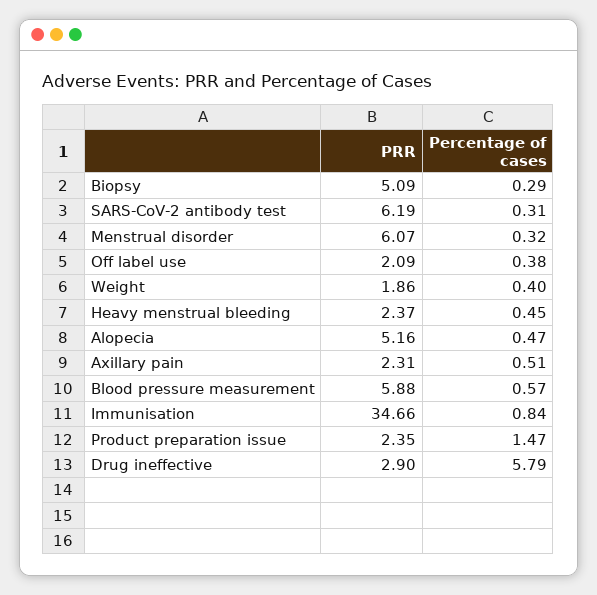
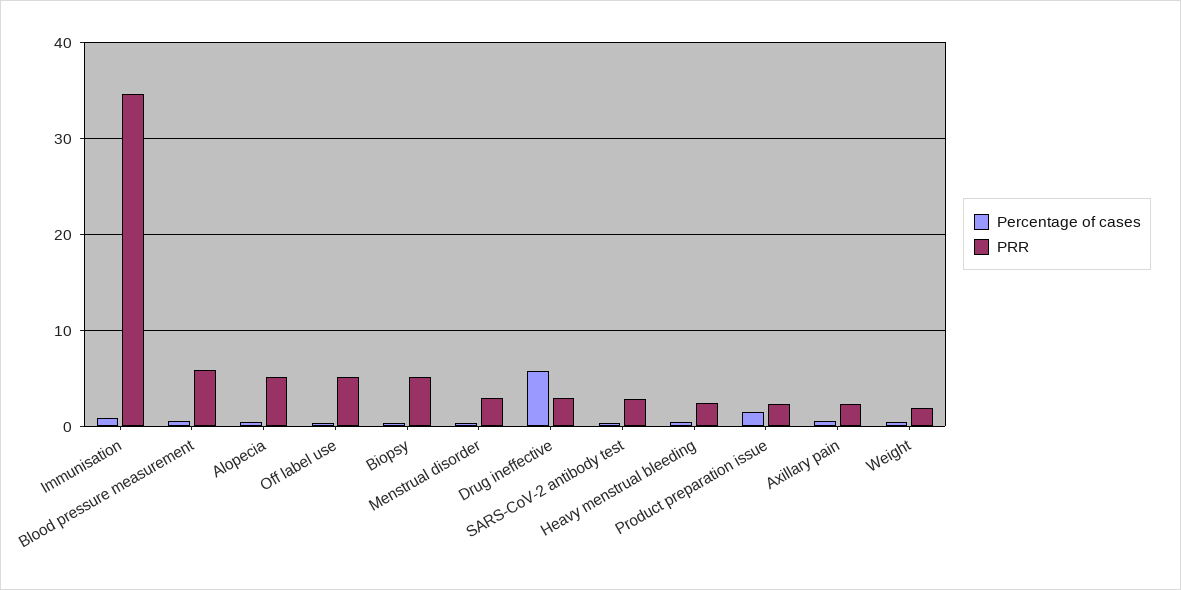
  {
    "PRR": {
      "Biopsy": 5.09,
-     "SARS-CoV-2 antibody test": 6.19,
+     "SARS-CoV-2 antibody test": 3,
-     "Menstrual disorder": 6.07,
+     "Menstrual disorder": 3,
-     "Off label use": 2.09,
+     "Off label use": 5,
      "Weight": 1.86,
      "Heavy menstrual bleeding": 2.37,
      "Alopecia": 5.16,
      "Axillary pain": 2.31,
      "Blood pressure measurement": 5.88,
      "Immunisation": 34.66,
      "Product preparation issue": 2.35,
      "Drug ineffective": 2.9
    },
    "Percentage of cases": {
      "Biopsy": 0.29,
      "SARS-CoV-2 antibody test": 0.31,
      "Menstrual disorder": 0.32,
      "Off label use": 0.38,
      "Weight": 0.4,
      "Heavy menstrual bleeding": 0.45,
      "Alopecia": 0.47,
      "Axillary pain": 0.51,
      "Blood pressure measurement": 0.57,
      "Immunisation": 0.84,
      "Product preparation issue": 1.47,
      "Drug ineffective": 5.79
    }
  }

